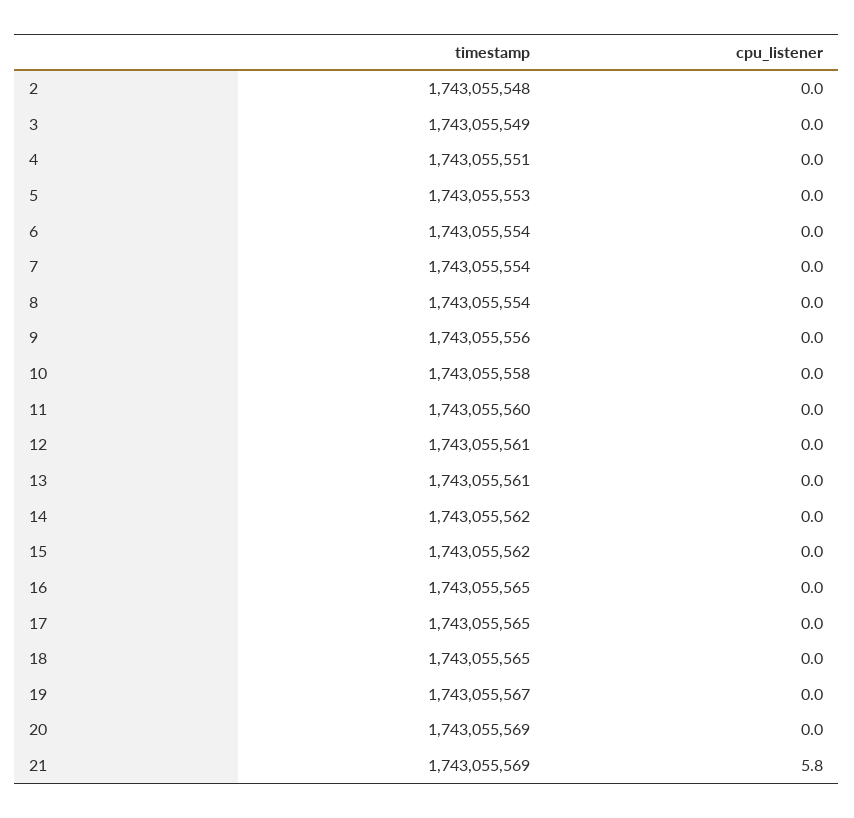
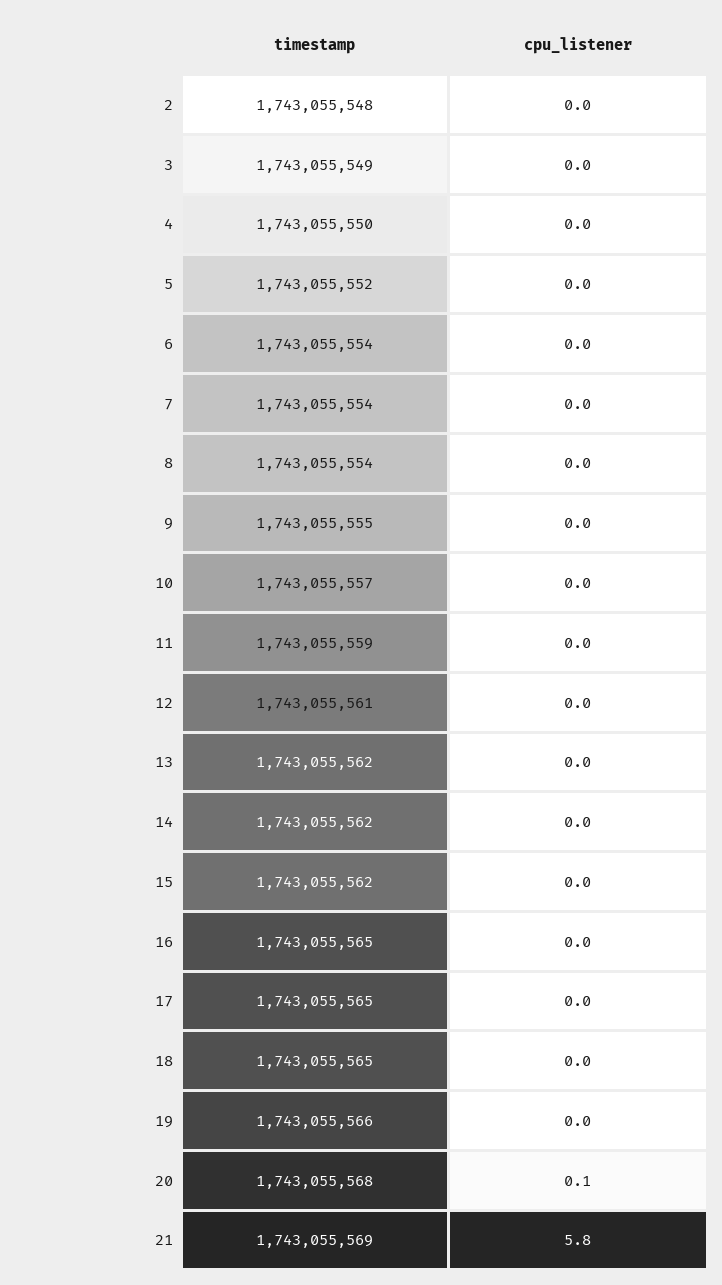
  {
    "timestamp": {
      "2": 1743055548,
      "3": 1743055549,
-     "4": 1743055551,
+     "4": 1743055550,
-     "5": 1743055553,
+     "5": 1743055552,
      "6": 1743055554,
      "7": 1743055554,
      "8": 1743055554,
-     "9": 1743055556,
+     "9": 1743055555,
-     "10": 1743055558,
+     "10": 1743055557,
-     "11": 1743055560,
+     "11": 1743055559,
      "12": 1743055561,
-     "13": 1743055561,
+     "13": 1743055562,
      "14": 1743055562,
      "15": 1743055562,
      "16": 1743055565,
      "17": 1743055565,
      "18": 1743055565,
-     "19": 1743055567,
+     "19": 1743055566,
-     "20": 1743055569,
+     "20": 1743055568,
      "21": 1743055569
    },
    "cpu_listener": {
      "2": 0,
      "3": 0,
      "4": 0,
      "5": 0,
      "6": 0,
      "7": 0,
      "8": 0,
      "9": 0,
      "10": 0,
      "11": 0,
      "12": 0,
      "13": 0,
      "14": 0,
      "15": 0,
      "16": 0,
      "17": 0,
      "18": 0,
      "19": 0,
-     "20": 0,
+     "20": 0.1,
      "21": 5.8
    }
  }

